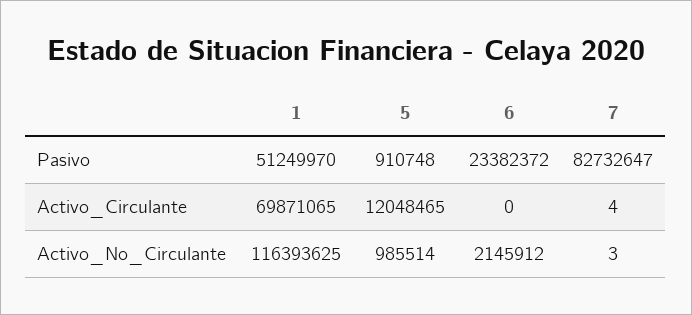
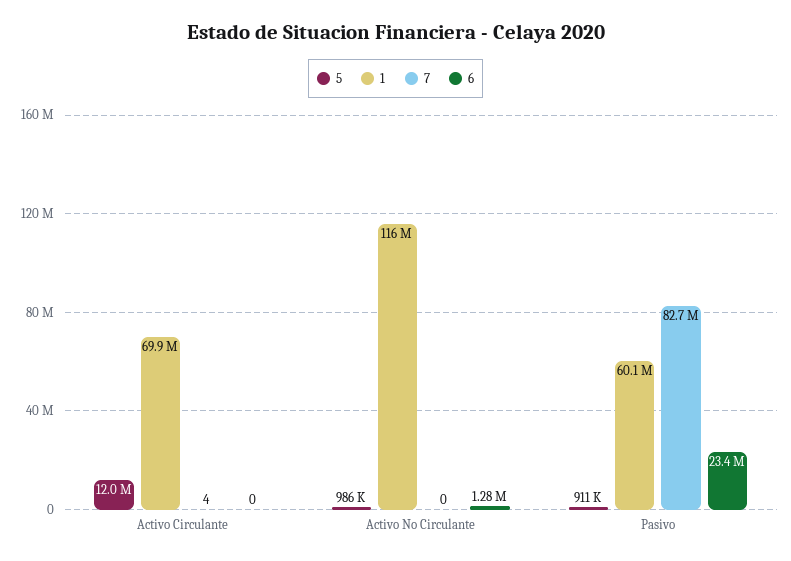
  {
    "1": {
-     "Pasivo": 51249970,
+     "Pasivo": 60100000,
      "Activo_Circulante": 69871065,
      "Activo_No_Circulante": 116393625
    },
    "5": {
      "Pasivo": 910748,
      "Activo_Circulante": 12048465,
      "Activo_No_Circulante": 985514
    },
    "6": {
      "Pasivo": 23382372,
      "Activo_Circulante": 0,
-     "Activo_No_Circulante": 2145912
+     "Activo_No_Circulante": 1280000
    },
    "7": {
      "Pasivo": 82732647,
      "Activo_Circulante": 4,
-     "Activo_No_Circulante": 3
+     "Activo_No_Circulante": 0
    }
  }

